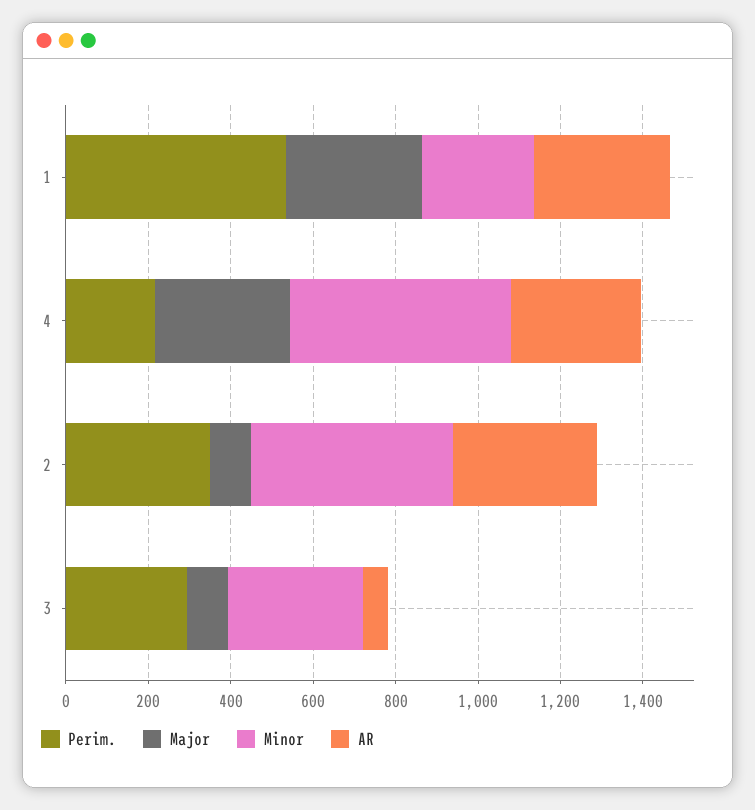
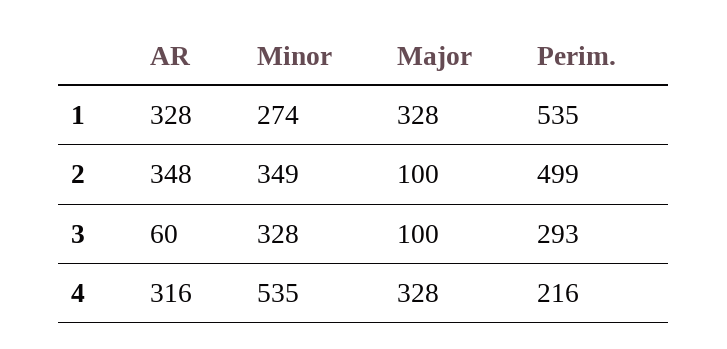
  {
    "Perim.": {
      "1": 535,
      "4": 216,
-     "2": 350,
+     "2": 499,
      "3": 293
    },
    "Major": {
      "1": 328,
      "4": 328,
      "2": 100,
      "3": 100
    },
    "Minor": {
      "1": 274,
      "4": 535,
-     "2": 500,
+     "2": 349,
      "3": 328
    },
    "AR": {
      "1": 328,
      "4": 316,
      "2": 348,
      "3": 60
    }
  }

